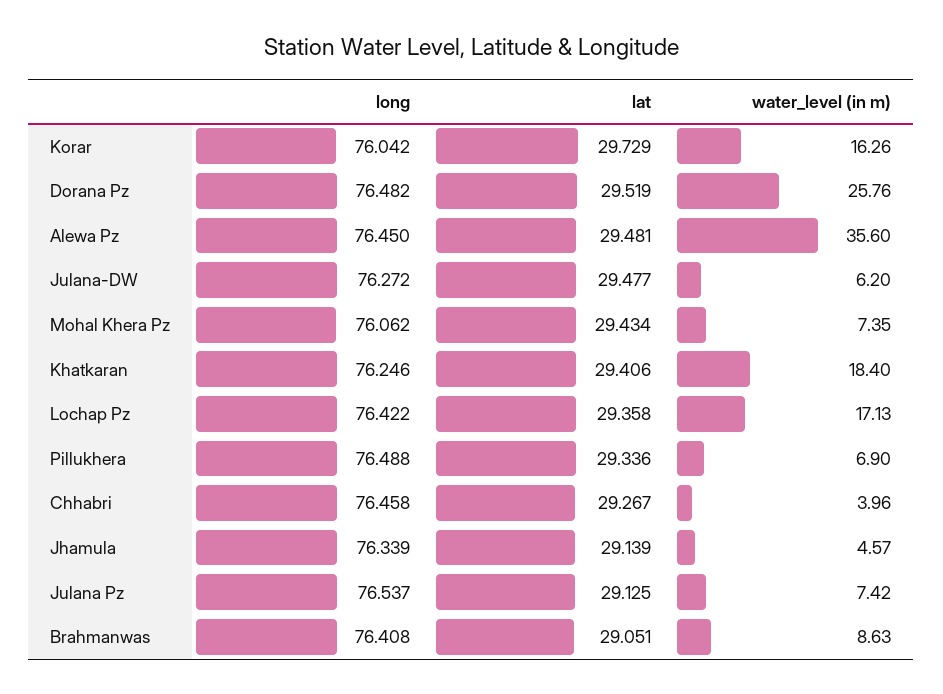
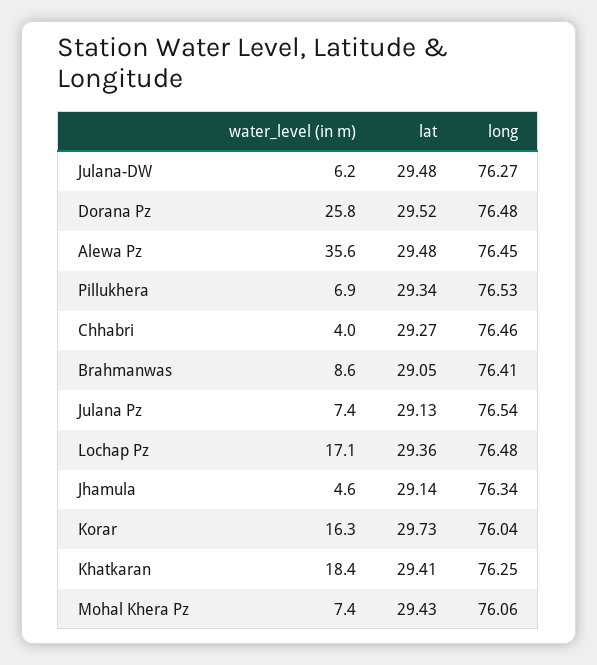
  {
    "long": {
      "Korar": 76.042,
      "Dorana Pz": 76.482,
      "Alewa Pz": 76.45,
      "Julana-DW": 76.272,
      "Mohal Khera Pz": 76.062,
      "Khatkaran": 76.246,
-     "Lochap Pz": 76.422,
+     "Lochap Pz": 76.48,
-     "Pillukhera": 76.488,
+     "Pillukhera": 76.53,
      "Chhabri": 76.458,
      "Jhamula": 76.339,
      "Julana Pz": 76.537,
      "Brahmanwas": 76.408
    },
    "lat": {
      "Korar": 29.729,
      "Dorana Pz": 29.519,
      "Alewa Pz": 29.481,
      "Julana-DW": 29.477,
      "Mohal Khera Pz": 29.434,
      "Khatkaran": 29.406,
      "Lochap Pz": 29.358,
      "Pillukhera": 29.336,
      "Chhabri": 29.267,
      "Jhamula": 29.139,
      "Julana Pz": 29.125,
      "Brahmanwas": 29.051
    },
    "water_level (in m)": {
      "Korar": 16.26,
      "Dorana Pz": 25.76,
      "Alewa Pz": 35.6,
      "Julana-DW": 6.2,
      "Mohal Khera Pz": 7.35,
      "Khatkaran": 18.4,
      "Lochap Pz": 17.13,
      "Pillukhera": 6.9,
      "Chhabri": 3.96,
      "Jhamula": 4.57,
      "Julana Pz": 7.42,
      "Brahmanwas": 8.63
    }
  }

